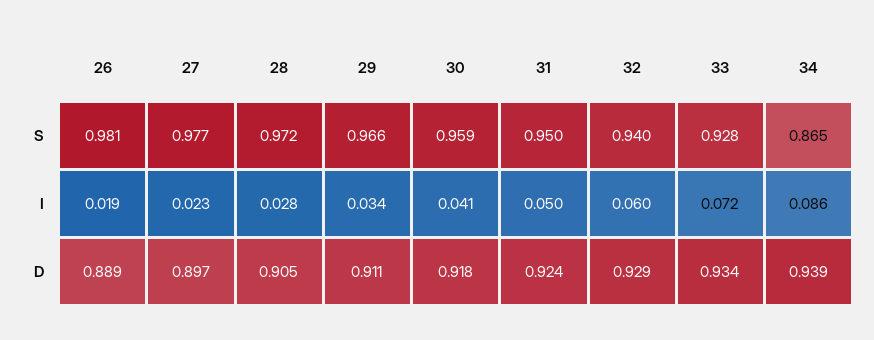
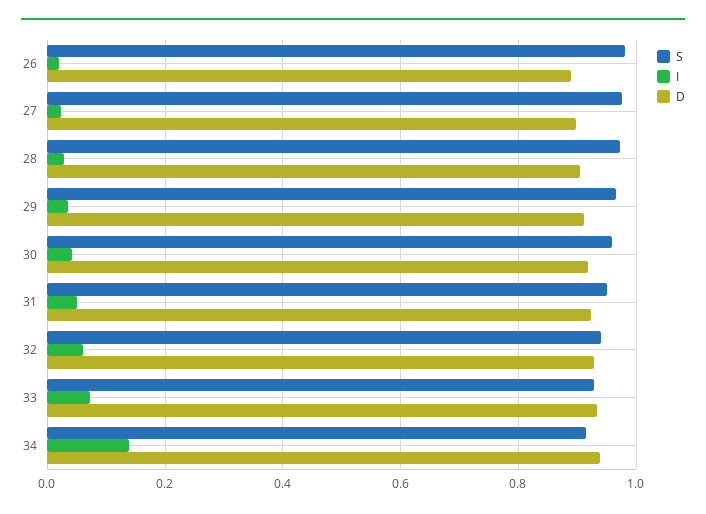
  {
    "S": {
      "26": 0.981,
      "27": 0.977,
      "28": 0.972,
      "29": 0.966,
      "30": 0.959,
      "31": 0.95,
      "32": 0.94,
      "33": 0.928,
-     "34": 0.865
+     "34": 0.92
    },
    "I": {
      "26": 0.019,
      "27": 0.023,
      "28": 0.028,
      "29": 0.034,
      "30": 0.041,
      "31": 0.05,
      "32": 0.06,
      "33": 0.072,
-     "34": 0.086
+     "34": 0.14
    },
    "D": {
      "26": 0.889,
      "27": 0.897,
      "28": 0.905,
      "29": 0.911,
      "30": 0.918,
      "31": 0.924,
      "32": 0.929,
      "33": 0.934,
      "34": 0.939
    }
  }

